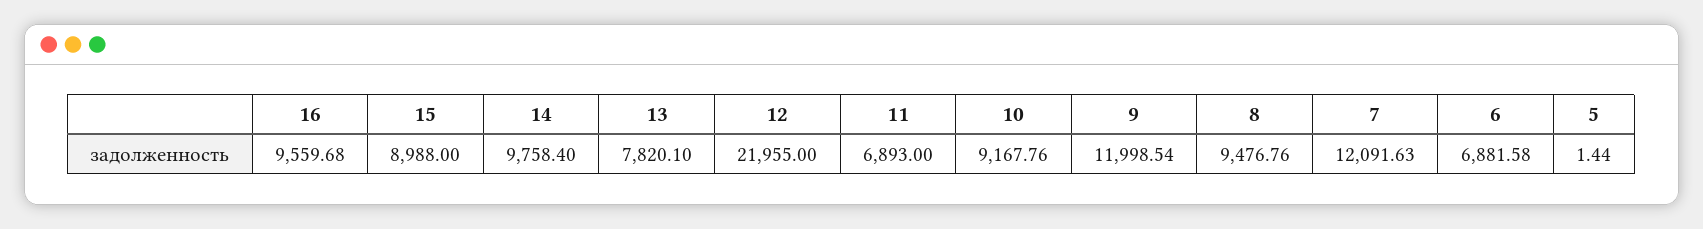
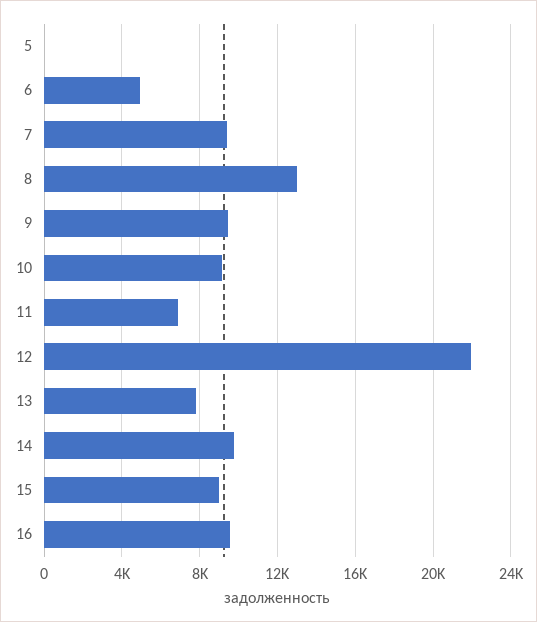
  {
    "16": 9559.68,
    "15": 8988,
    "14": 9758.4,
    "13": 7820.1,
    "12": 21955,
    "11": 6893,
    "10": 9167.76,
-   "9": 11998.54,
+   "9": 9500,
-   "8": 9476.76,
+   "8": 13000,
-   "7": 12091.63,
+   "7": 9500,
-   "6": 6881.58,
+   "6": 5000,
    "5": 1.44
  }

